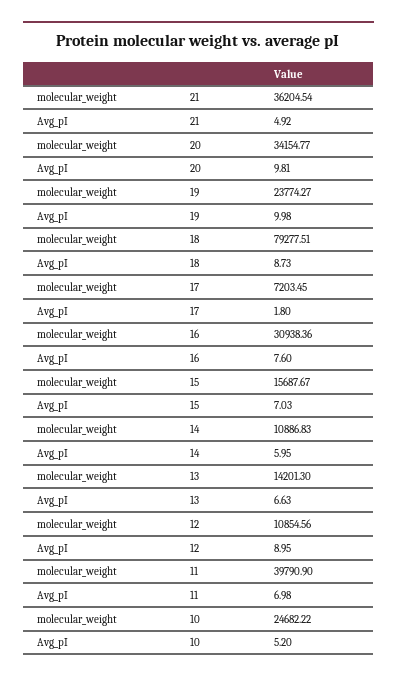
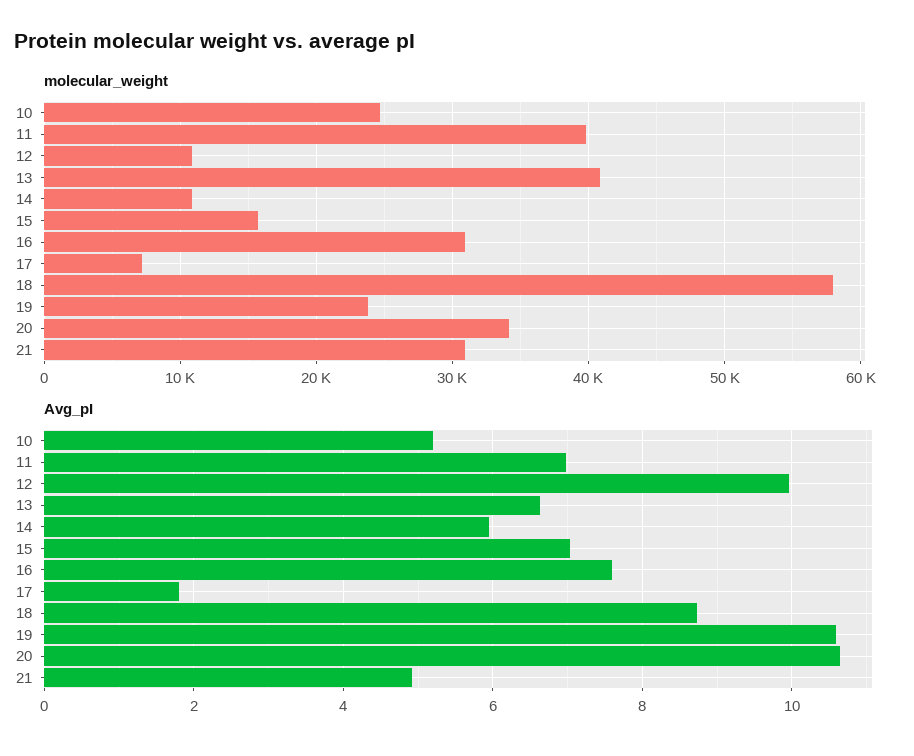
  {
    "molecular_weight": {
-     "21": 36204.54,
+     "21": 31000,
      "20": 34154.77,
      "19": 23774.27,
-     "18": 79277.51,
+     "18": 58000,
      "17": 7203.45,
      "16": 30938.36,
      "15": 15687.67,
      "14": 10886.83,
-     "13": 14201.3,
+     "13": 41000,
      "12": 10854.56,
      "11": 39790.9,
      "10": 24682.22
    },
    "Avg_pI": {
      "21": 4.92,
-     "20": 9.81,
+     "20": 10.6,
-     "19": 9.98,
+     "19": 10.6,
      "18": 8.73,
      "17": 1.8,
      "16": 7.6,
      "15": 7.03,
      "14": 5.95,
      "13": 6.63,
-     "12": 8.95,
+     "12": 10,
      "11": 6.98,
      "10": 5.2
    }
  }

